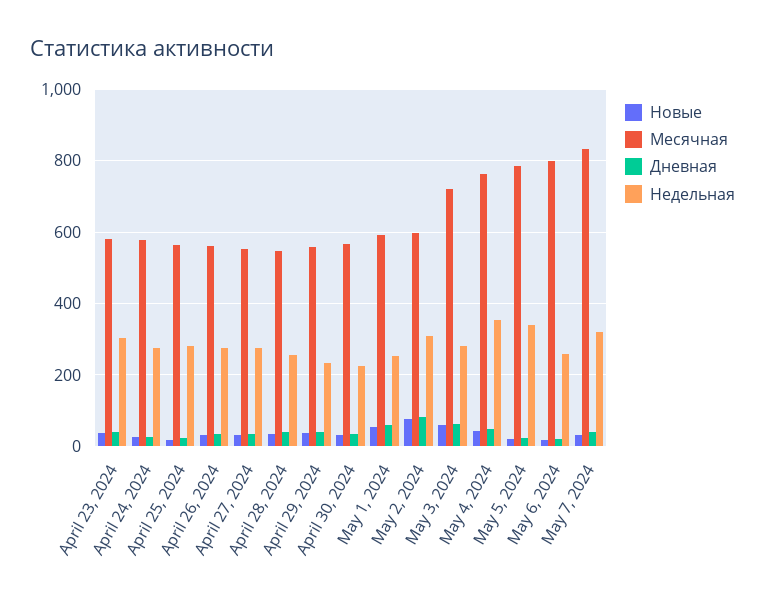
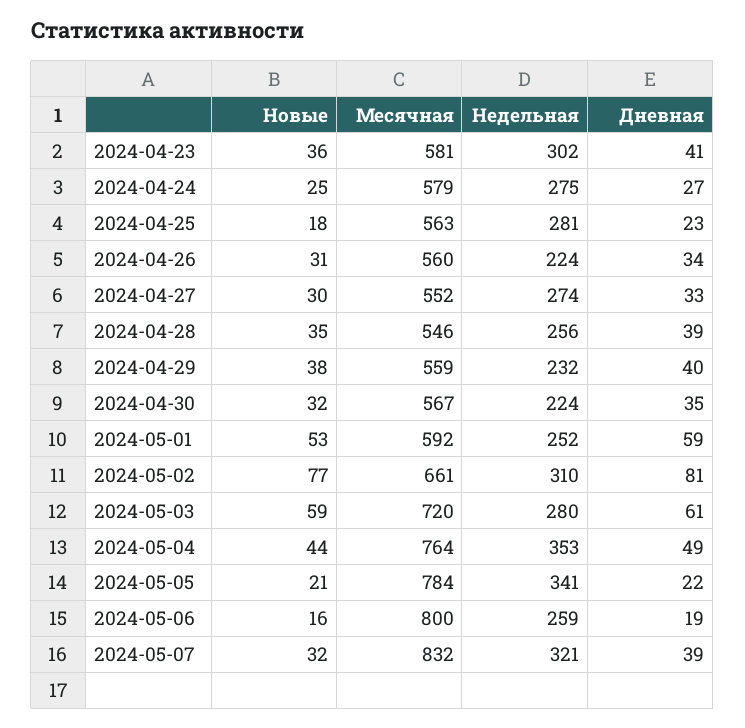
  {
    "Новые": {
      "April 23, 2024": 36,
      "April 24, 2024": 25,
      "April 25, 2024": 18,
      "April 26, 2024": 31,
      "April 27, 2024": 30,
      "April 28, 2024": 35,
      "April 29, 2024": 38,
      "April 30, 2024": 32,
      "May 1, 2024": 53,
      "May 2, 2024": 77,
      "May 3, 2024": 59,
      "May 4, 2024": 44,
      "May 5, 2024": 21,
      "May 6, 2024": 16,
      "May 7, 2024": 32
    },
    "Месячная": {
      "April 23, 2024": 581,
      "April 24, 2024": 579,
      "April 25, 2024": 563,
      "April 26, 2024": 560,
      "April 27, 2024": 552,
      "April 28, 2024": 546,
      "April 29, 2024": 559,
      "April 30, 2024": 567,
      "May 1, 2024": 592,
-     "May 2, 2024": 600,
+     "May 2, 2024": 661,
      "May 3, 2024": 720,
      "May 4, 2024": 764,
      "May 5, 2024": 784,
      "May 6, 2024": 800,
      "May 7, 2024": 832
    },
    "Дневная": {
      "April 23, 2024": 41,
      "April 24, 2024": 27,
      "April 25, 2024": 23,
      "April 26, 2024": 34,
      "April 27, 2024": 33,
      "April 28, 2024": 39,
      "April 29, 2024": 40,
      "April 30, 2024": 35,
      "May 1, 2024": 59,
      "May 2, 2024": 81,
      "May 3, 2024": 61,
      "May 4, 2024": 49,
      "May 5, 2024": 22,
      "May 6, 2024": 19,
      "May 7, 2024": 39
    },
    "Недельная": {
      "April 23, 2024": 302,
      "April 24, 2024": 275,
      "April 25, 2024": 281,
-     "April 26, 2024": 280,
+     "April 26, 2024": 224,
      "April 27, 2024": 274,
      "April 28, 2024": 256,
      "April 29, 2024": 232,
      "April 30, 2024": 224,
      "May 1, 2024": 252,
      "May 2, 2024": 310,
      "May 3, 2024": 280,
      "May 4, 2024": 353,
      "May 5, 2024": 341,
      "May 6, 2024": 259,
      "May 7, 2024": 321
    }
  }

